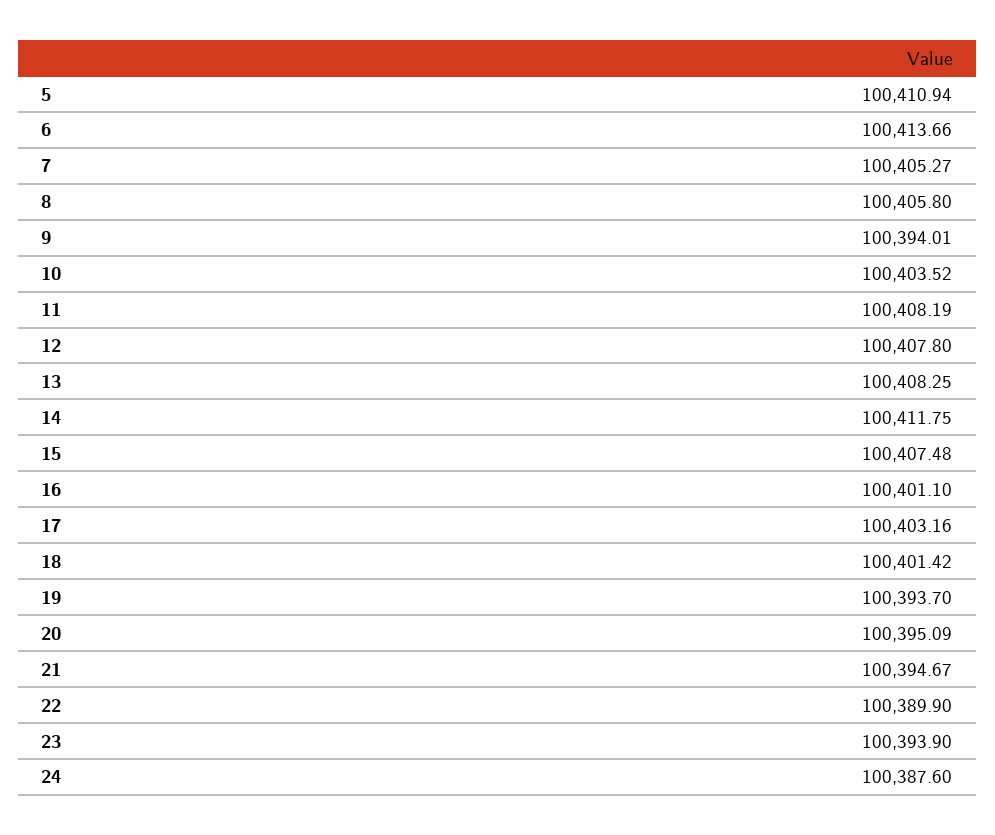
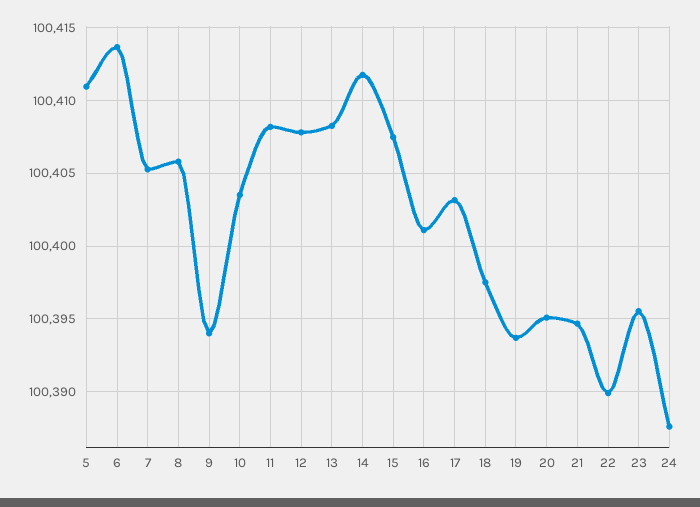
  {
    "5": 100410.94,
    "6": 100413.66,
    "7": 100405.27,
    "8": 100405.8,
    "9": 100394.01,
    "10": 100403.52,
    "11": 100408.19,
    "12": 100407.8,
    "13": 100408.25,
    "14": 100411.75,
    "15": 100407.48,
    "16": 100401.1,
    "17": 100403.16,
-   "18": 100401.42,
+   "18": 100397.5,
    "19": 100393.7,
    "20": 100395.09,
    "21": 100394.67,
    "22": 100389.9,
-   "23": 100393.9,
+   "23": 100395.5,
    "24": 100387.6
  }

